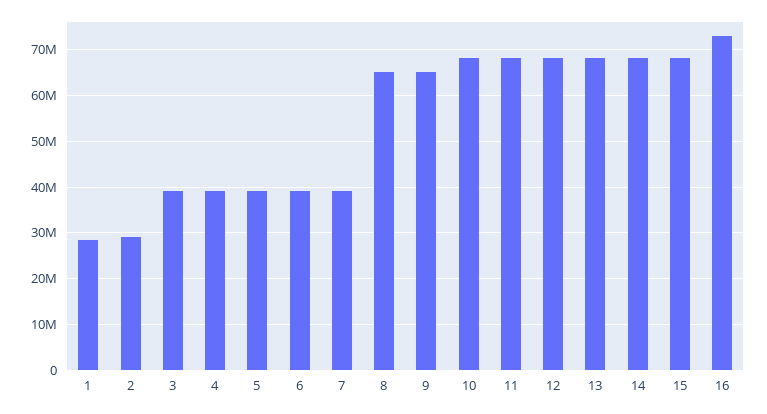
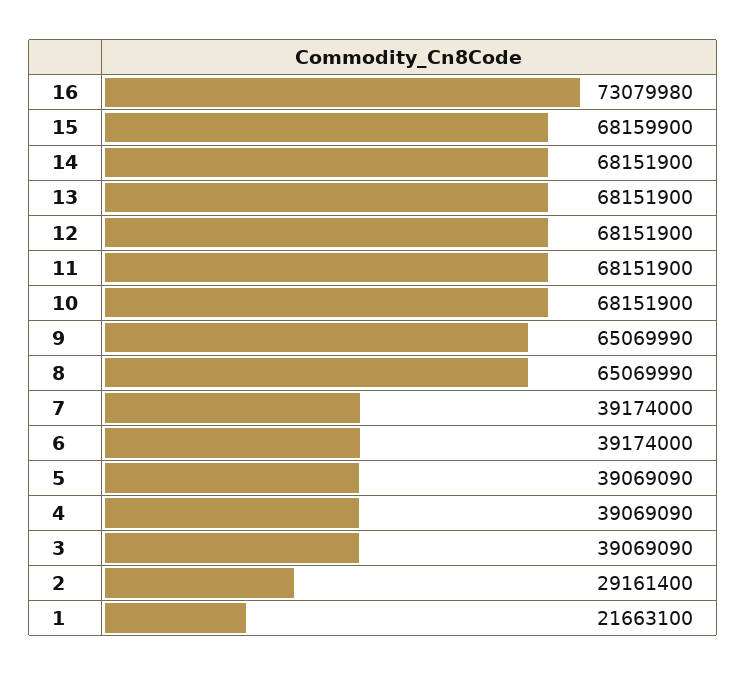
  {
-   "1": 28000000,
+   "1": 21663100,
    "2": 29161400,
    "3": 39069090,
    "4": 39069090,
    "5": 39069090,
    "6": 39174000,
    "7": 39174000,
    "8": 65069990,
    "9": 65069990,
    "10": 68151900,
    "11": 68151900,
    "12": 68151900,
    "13": 68151900,
    "14": 68151900,
    "15": 68159900,
    "16": 73079980
  }

